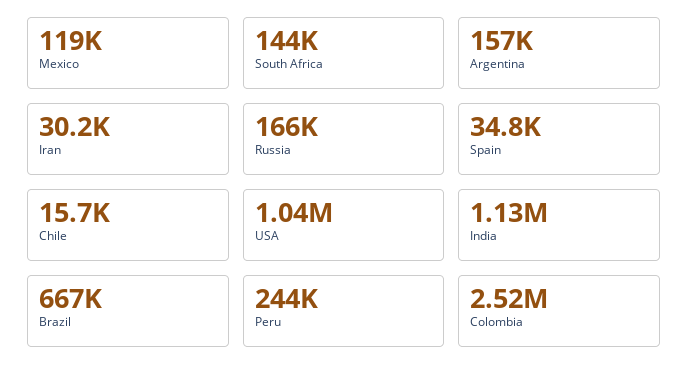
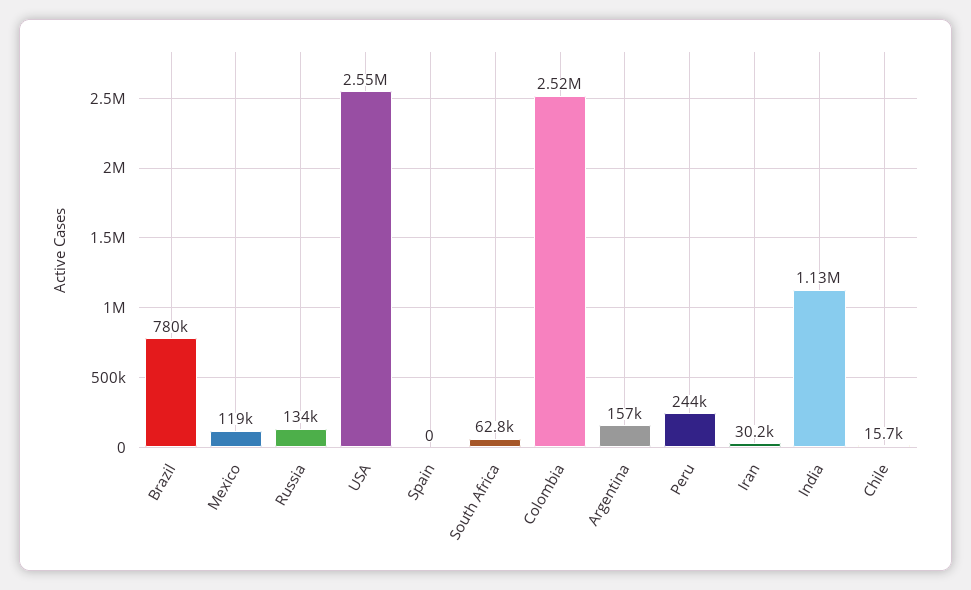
  {
    "Mexico": 119000,
-   "South Africa": 144000,
+   "South Africa": 62800,
    "Argentina": 157000,
    "Iran": 30200,
-   "Russia": 166000,
+   "Russia": 134000,
-   "Spain": 34800,
+   "Spain": 0,
    "Chile": 15700,
-   "USA": 1040000,
+   "USA": 2550000,
    "India": 1130000,
-   "Brazil": 667000,
+   "Brazil": 780000,
    "Peru": 244000,
    "Colombia": 2520000
  }

